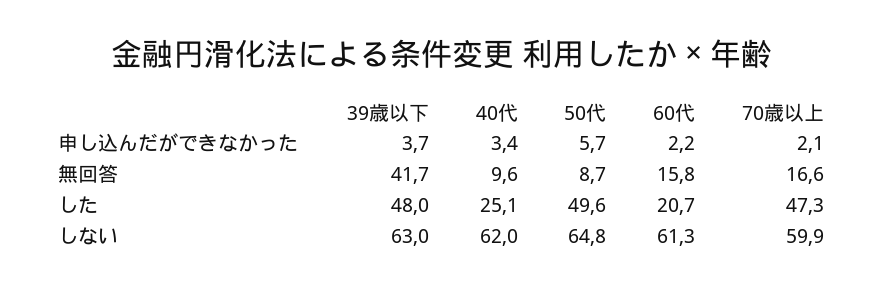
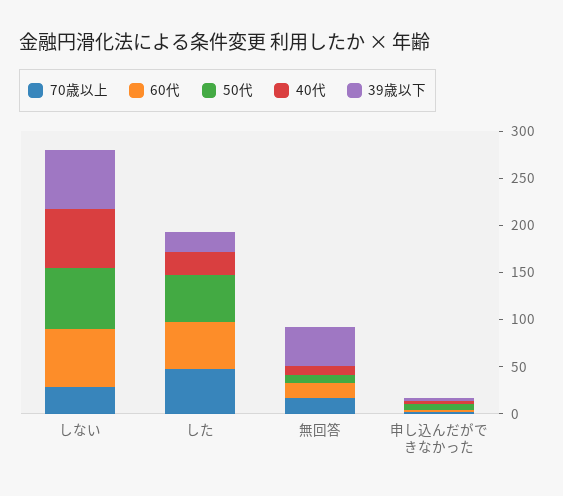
  {
    "39歳以下": {
      "申し込んだができなかった": 3.7,
      "無回答": 41.7,
-     "した": 48,
+     "した": 20,
      "しない": 63
    },
    "40代": {
      "申し込んだができなかった": 3.4,
      "無回答": 9.6,
      "した": 25.1,
      "しない": 62
    },
    "50代": {
      "申し込んだができなかった": 5.7,
      "無回答": 8.7,
      "した": 49.6,
      "しない": 64.8
    },
    "60代": {
      "申し込んだができなかった": 2.2,
      "無回答": 15.8,
-     "した": 20.7,
+     "した": 50,
      "しない": 61.3
    },
    "70歳以上": {
      "申し込んだができなかった": 2.1,
      "無回答": 16.6,
      "した": 47.3,
-     "しない": 59.9
+     "しない": 30
    }
  }

